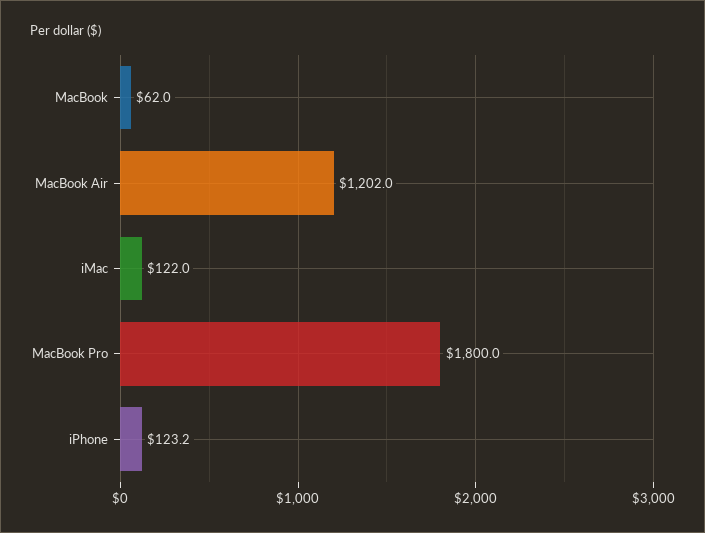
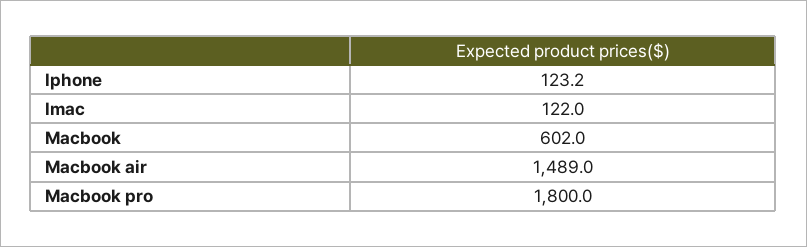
  {
-   "MacBook": 62,
+   "MacBook": 602,
-   "MacBook Air": 1202,
+   "MacBook Air": 1489,
    "iMac": 122,
    "MacBook Pro": 1800,
    "iPhone": 123.2
  }

